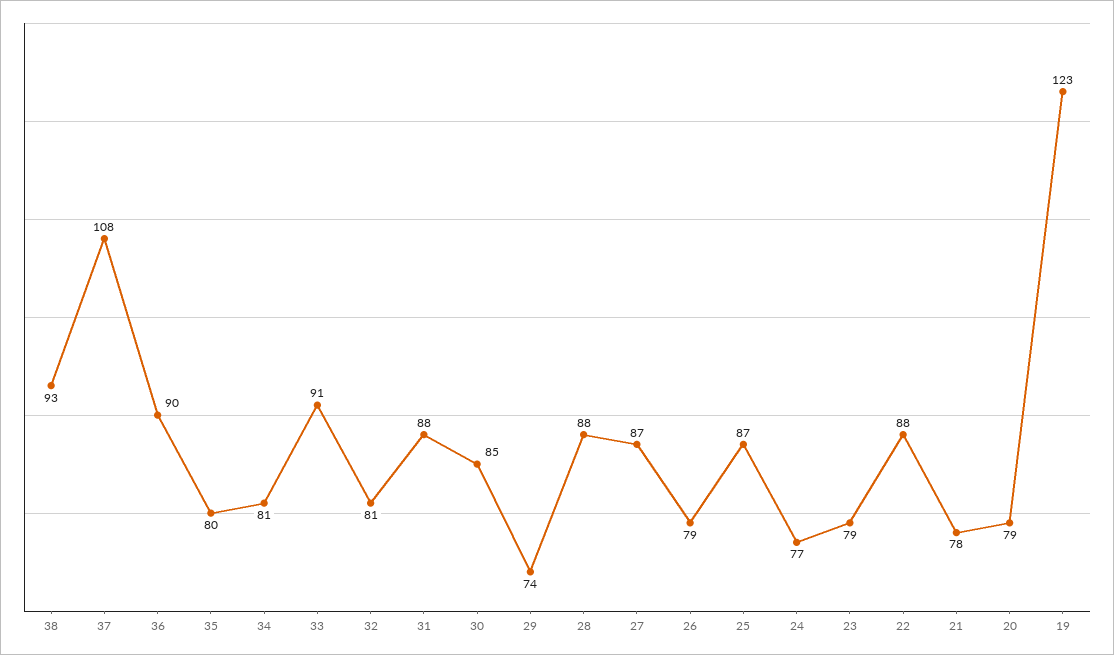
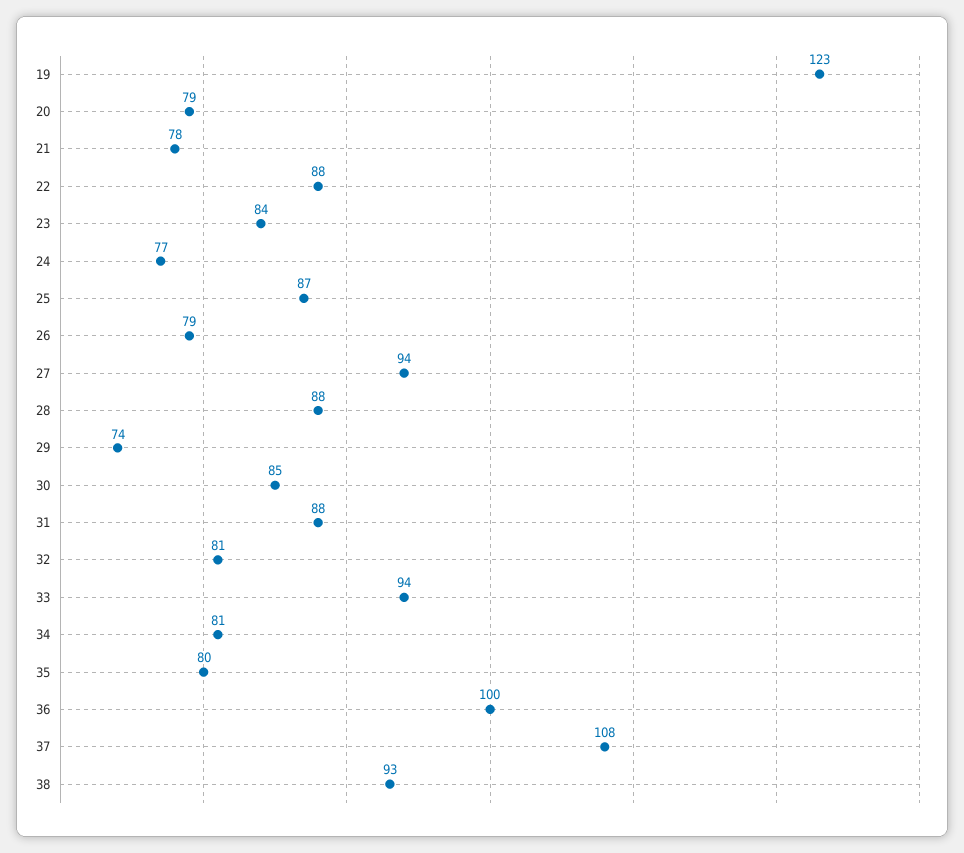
  {
    "38": 93,
    "37": 108,
-   "36": 90,
+   "36": 100,
    "35": 80,
    "34": 81,
-   "33": 91,
+   "33": 94,
    "32": 81,
    "31": 88,
    "30": 85,
    "29": 74,
    "28": 88,
-   "27": 87,
+   "27": 94,
    "26": 79,
    "25": 87,
    "24": 77,
-   "23": 79,
+   "23": 84,
    "22": 88,
    "21": 78,
    "20": 79,
    "19": 123
  }

